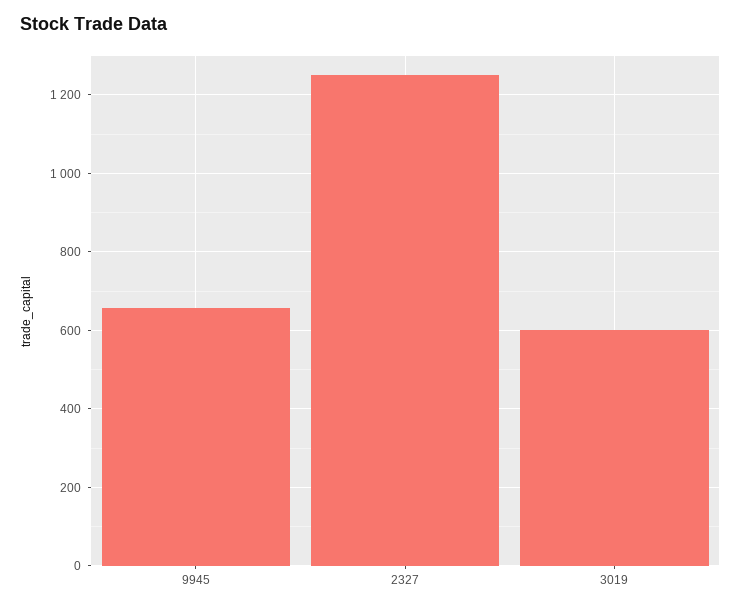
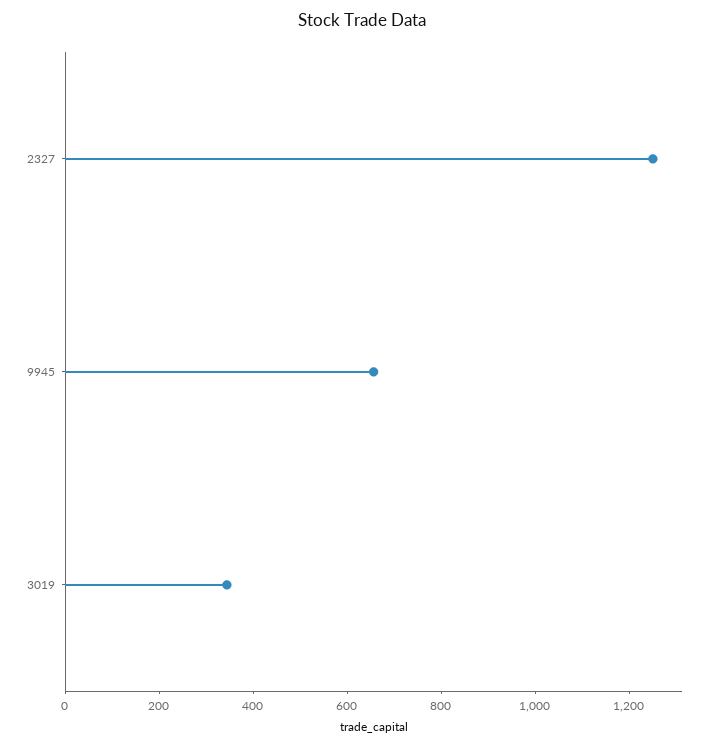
  {
    "9945": 660,
    "2327": 1260,
-   "3019": 600
+   "3019": 350
  }

